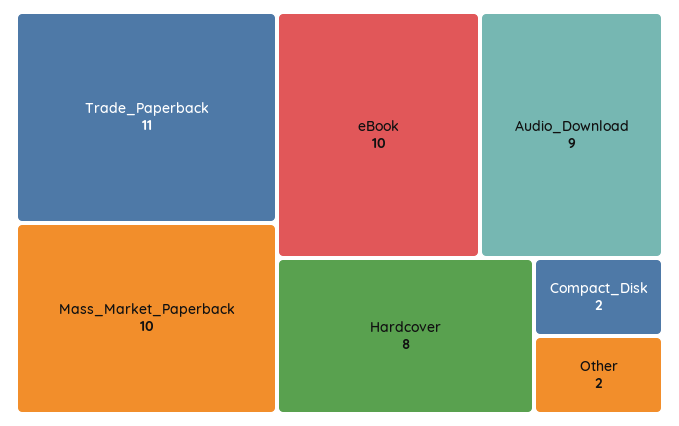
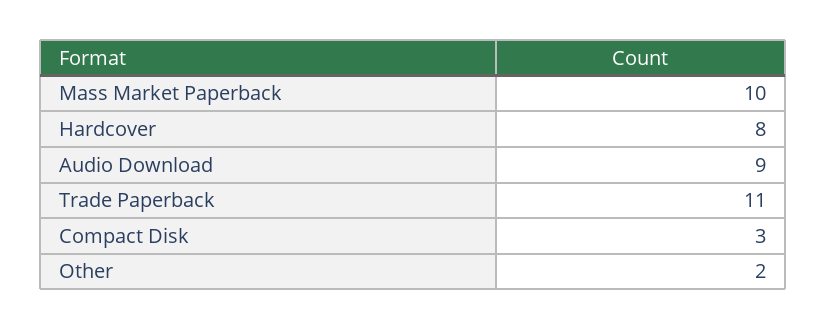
  {
    "Trade_Paperback": 11,
    "Mass_Market_Paperback": 10,
-   "eBook": 10,
    "Audio_Download": 9,
    "Hardcover": 8,
-   "Compact_Disk": 2,
+   "Compact_Disk": 3,
    "Other": 2
  }

